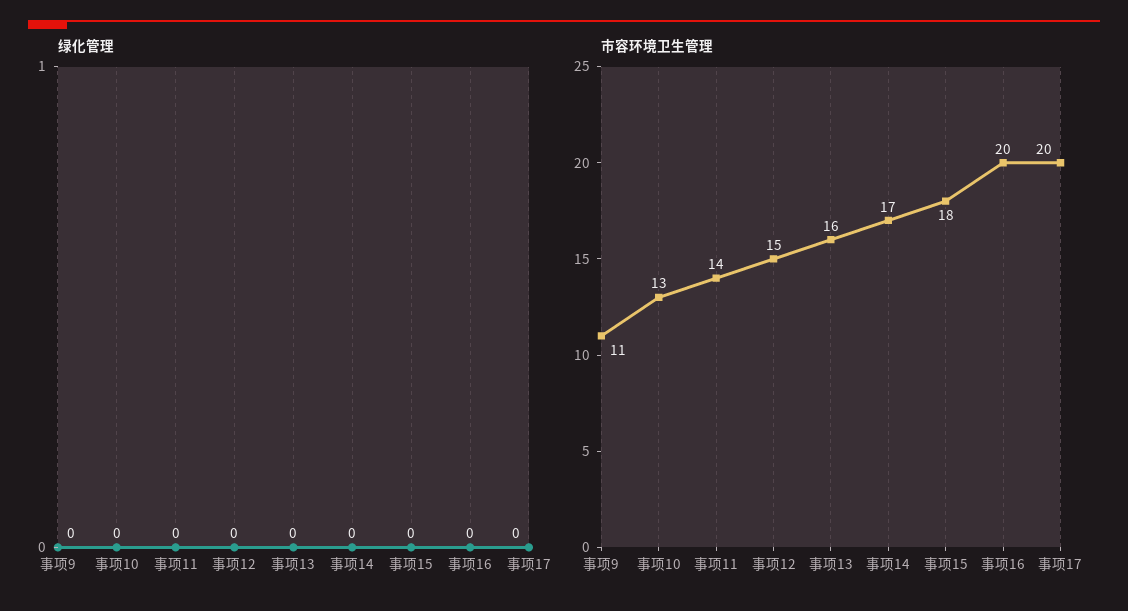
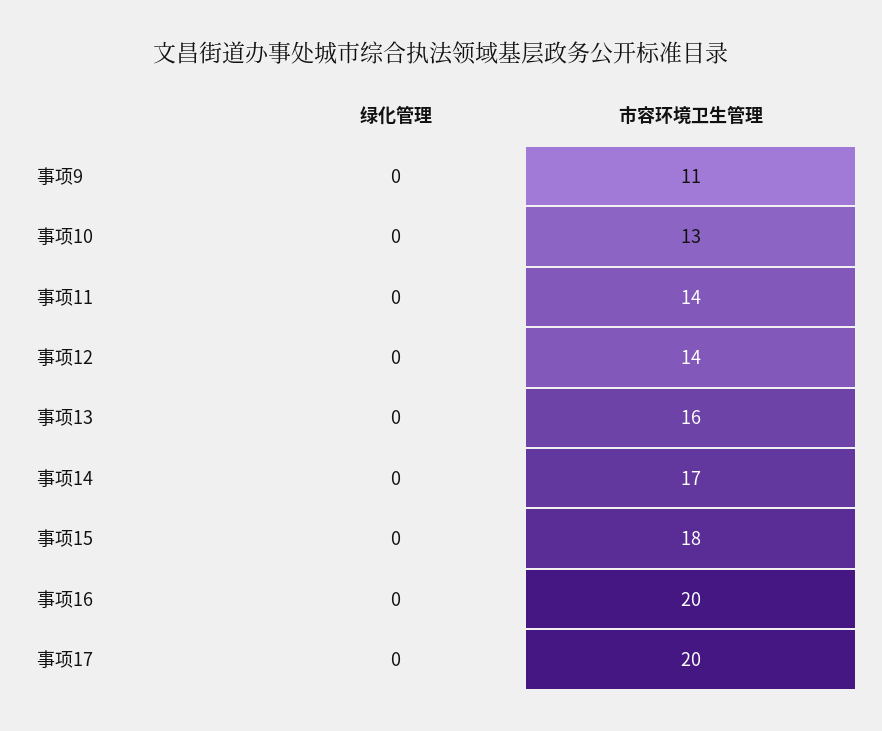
  {
    "绿化管理": {
      "事项9": 0,
      "事项10": 0,
      "事项11": 0,
      "事项12": 0,
      "事项13": 0,
      "事项14": 0,
      "事项15": 0,
      "事项16": 0,
      "事项17": 0
    },
    "市容环境卫生管理": {
      "事项9": 11,
      "事项10": 13,
      "事项11": 14,
-     "事项12": 15,
+     "事项12": 14,
      "事项13": 16,
      "事项14": 17,
      "事项15": 18,
      "事项16": 20,
      "事项17": 20
    }
  }

